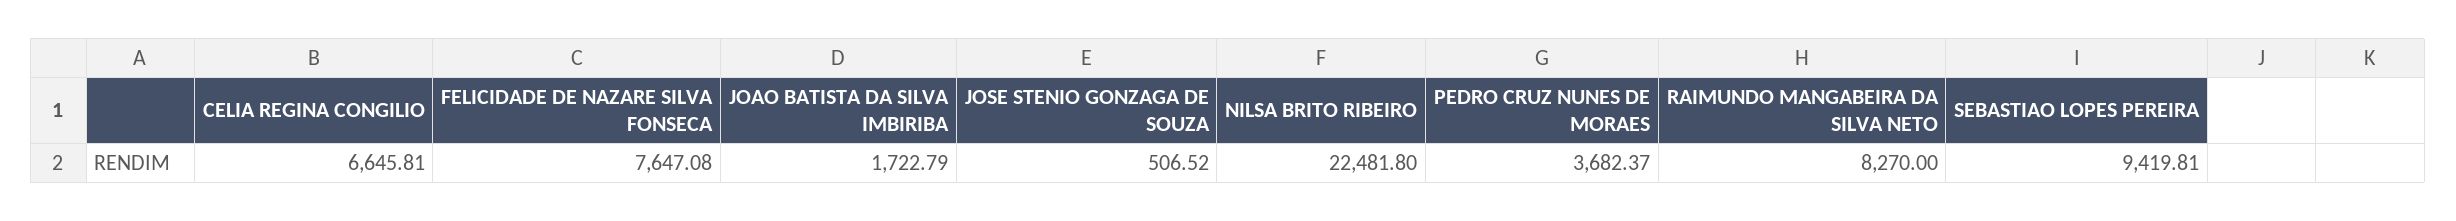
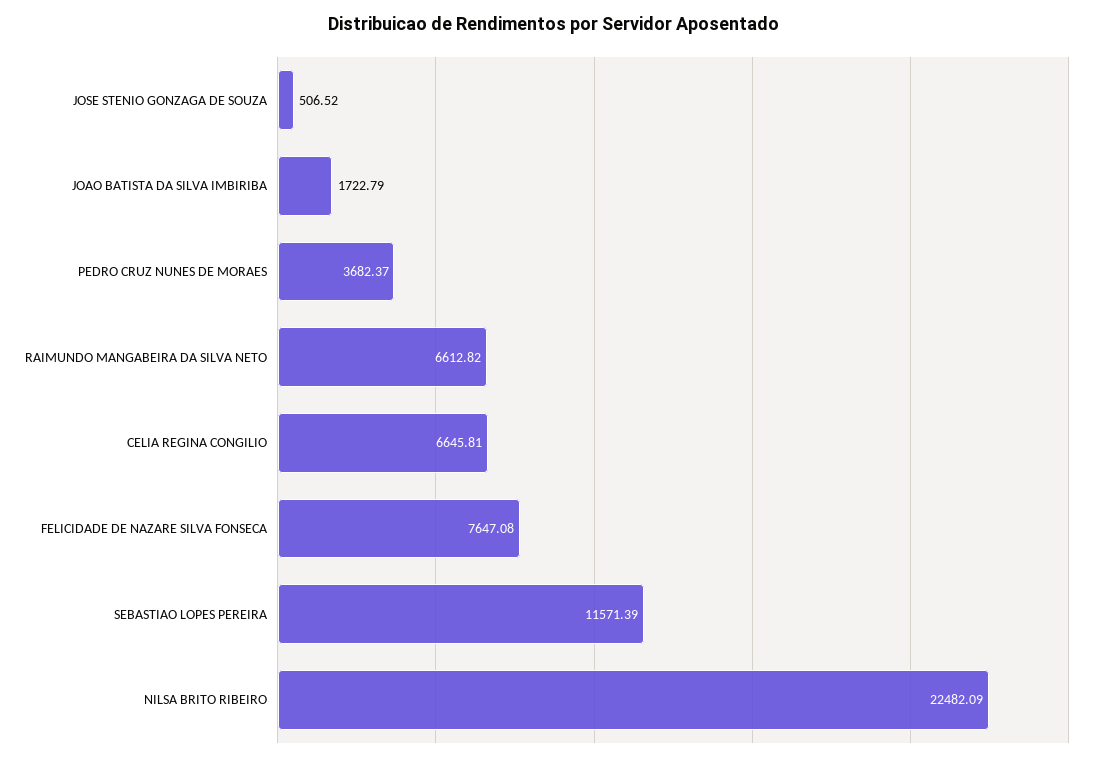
  {
    "CELIA REGINA CONGILIO": 6645.81,
    "FELICIDADE DE NAZARE SILVA FONSECA": 7647.08,
    "JOAO BATISTA DA SILVA IMBIRIBA": 1722.79,
    "JOSE STENIO GONZAGA DE SOUZA": 506.52,
-   "NILSA BRITO RIBEIRO": 22481.8,
+   "NILSA BRITO RIBEIRO": 22482.09,
    "PEDRO CRUZ NUNES DE MORAES": 3682.37,
-   "RAIMUNDO MANGABEIRA DA SILVA NETO": 8270,
+   "RAIMUNDO MANGABEIRA DA SILVA NETO": 6612.82,
-   "SEBASTIAO LOPES PEREIRA": 9419.81
+   "SEBASTIAO LOPES PEREIRA": 11571.39
  }

